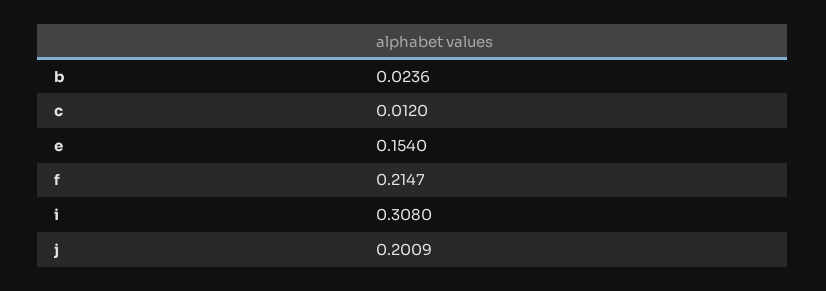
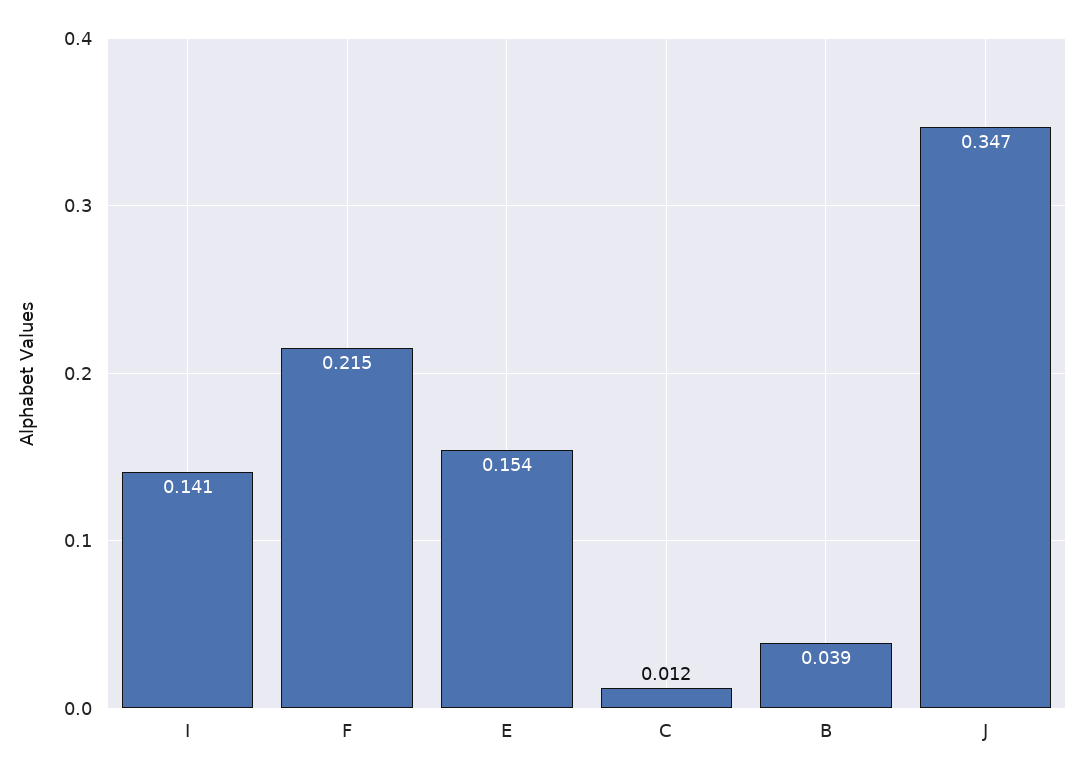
  {
-   "b": 0.0236,
+   "b": 0.039,
    "c": 0.012,
    "e": 0.154,
    "f": 0.2147,
-   "i": 0.308,
+   "i": 0.141,
-   "j": 0.2009
+   "j": 0.347
  }

